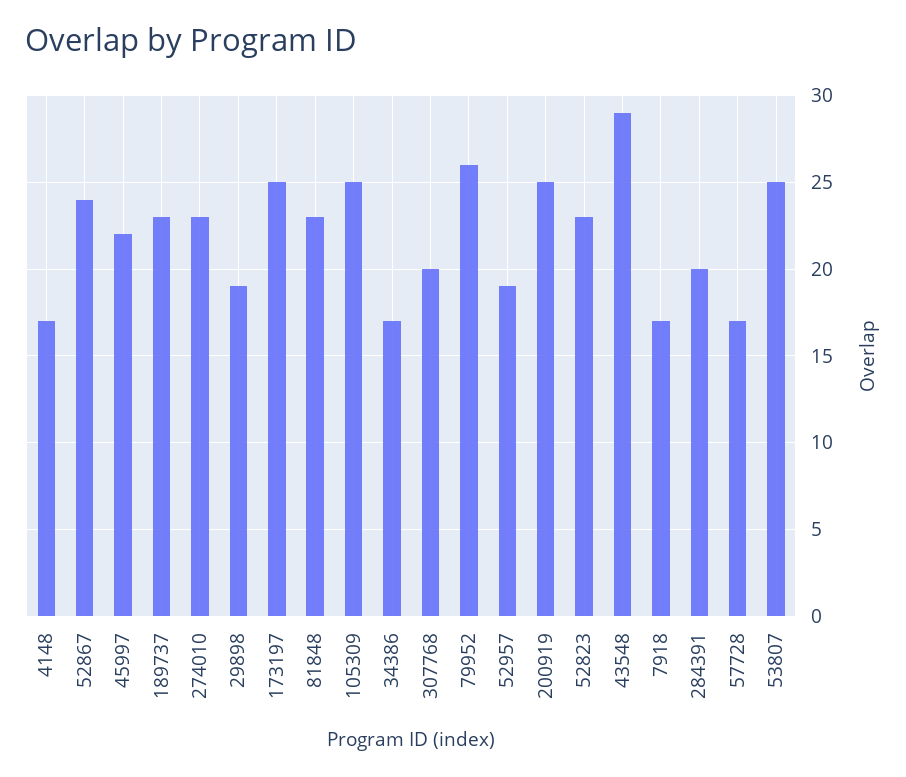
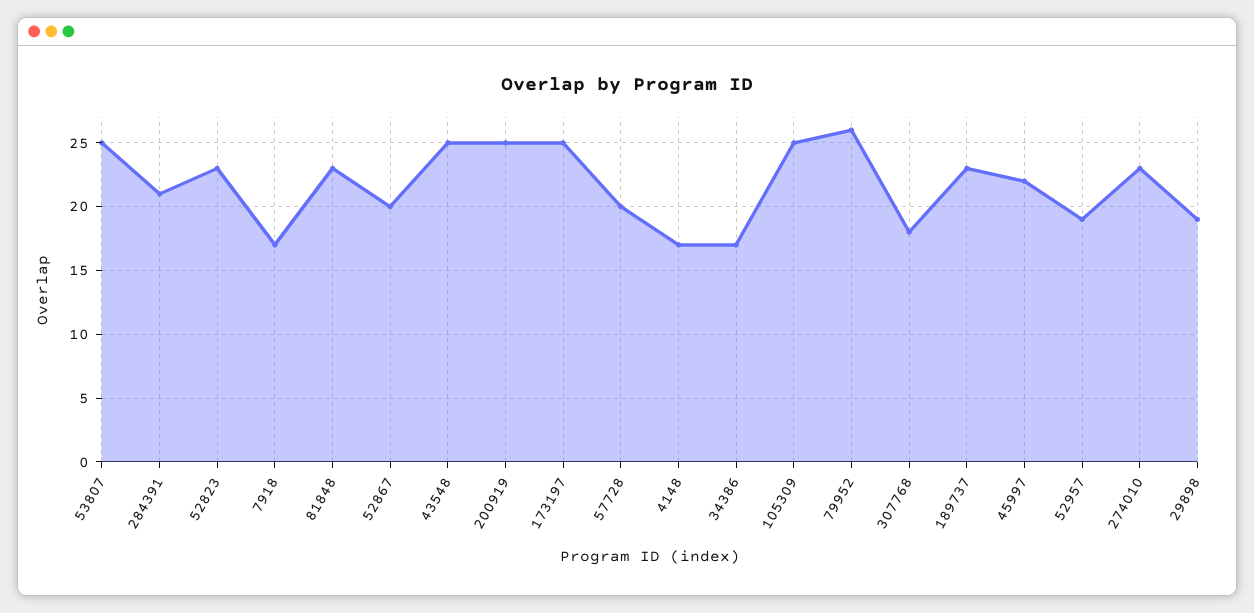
  {
    "4148": 17,
-   "52867": 24,
+   "52867": 20,
    "45997": 22,
    "189737": 23,
    "274010": 23,
    "29898": 19,
    "173197": 25,
    "81848": 23,
    "105309": 25,
    "34386": 17,
-   "307768": 20,
+   "307768": 18,
    "79952": 26,
    "52957": 19,
    "200919": 25,
    "52823": 23,
-   "43548": 29,
+   "43548": 25,
    "7918": 17,
-   "284391": 20,
+   "284391": 21,
-   "57728": 17,
+   "57728": 20,
    "53807": 25
  }

